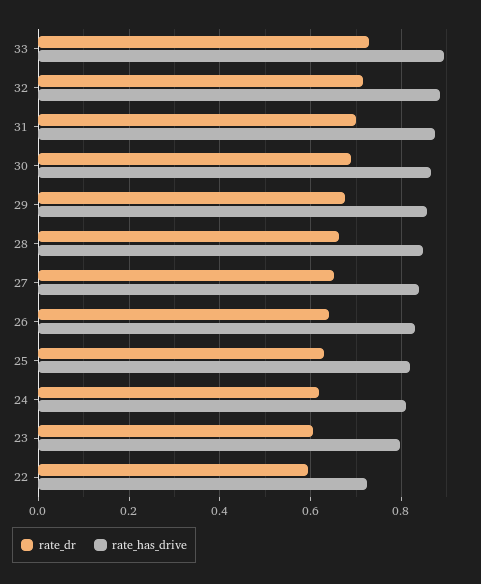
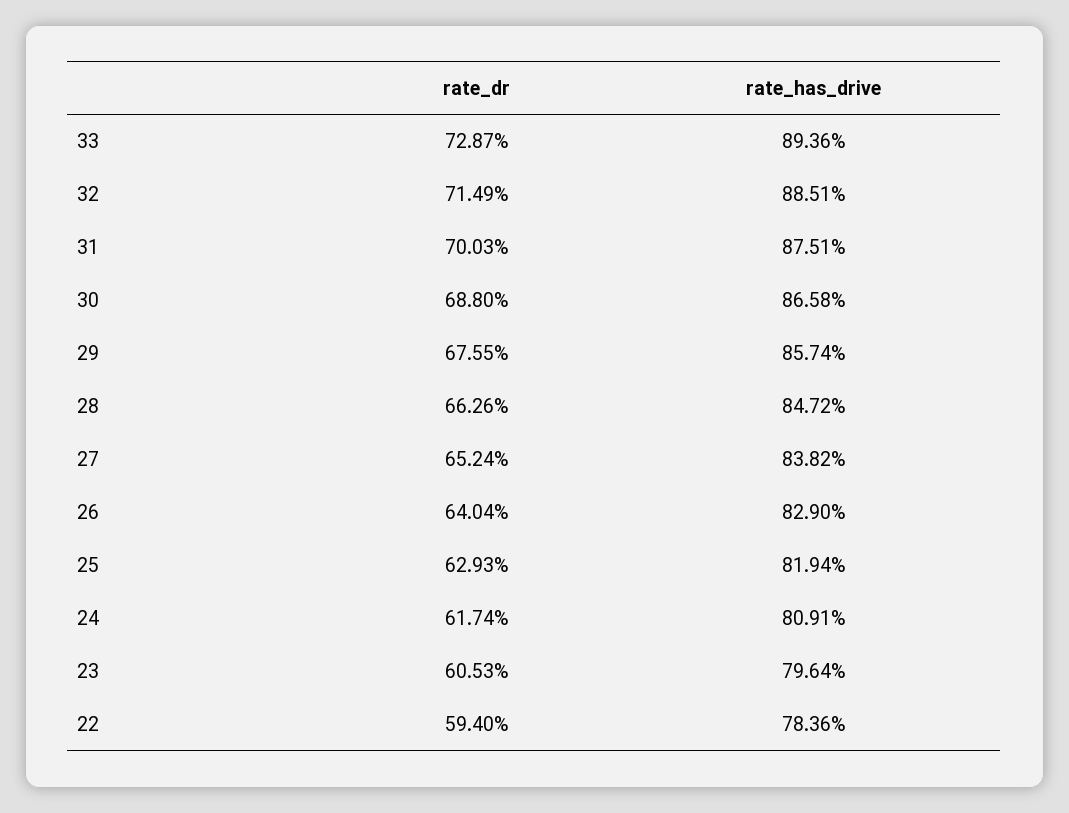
  {
    "rate_dr": {
      "33": 0.7287,
      "32": 0.7149,
      "31": 0.7003,
      "30": 0.688,
      "29": 0.6755,
      "28": 0.6626,
      "27": 0.6524,
      "26": 0.6404,
      "25": 0.6293,
      "24": 0.6174,
      "23": 0.6053,
      "22": 0.594
    },
    "rate_has_drive": {
      "33": 0.8936,
      "32": 0.8851,
      "31": 0.8751,
      "30": 0.8658,
      "29": 0.8574,
      "28": 0.8472,
      "27": 0.8382,
      "26": 0.829,
      "25": 0.8194,
      "24": 0.8091,
      "23": 0.7964,
-     "22": 0.72
+     "22": 0.7836
    }
  }

